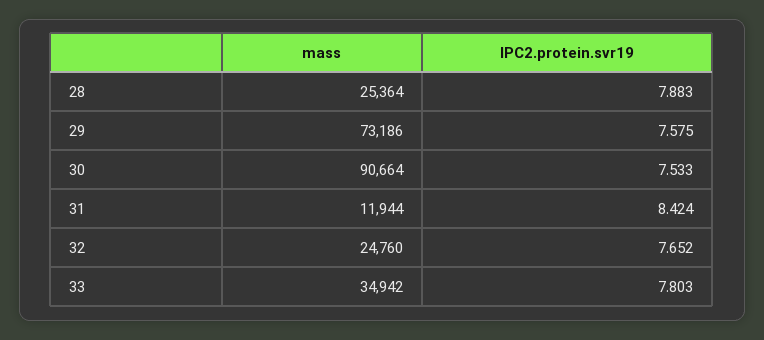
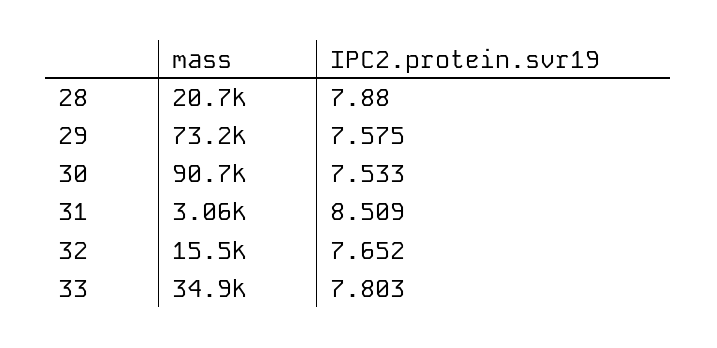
  {
    "mass": {
-     "28": 25364,
+     "28": 20700,
      "29": 73186,
      "30": 90664,
-     "31": 11944,
+     "31": 3060,
-     "32": 24760,
+     "32": 15500,
      "33": 34942
    },
    "IPC2.protein.svr19": {
-     "28": 7.883,
+     "28": 7.88,
      "29": 7.575,
      "30": 7.533,
-     "31": 8.424,
+     "31": 8.509,
      "32": 7.652,
      "33": 7.803
    }
  }

